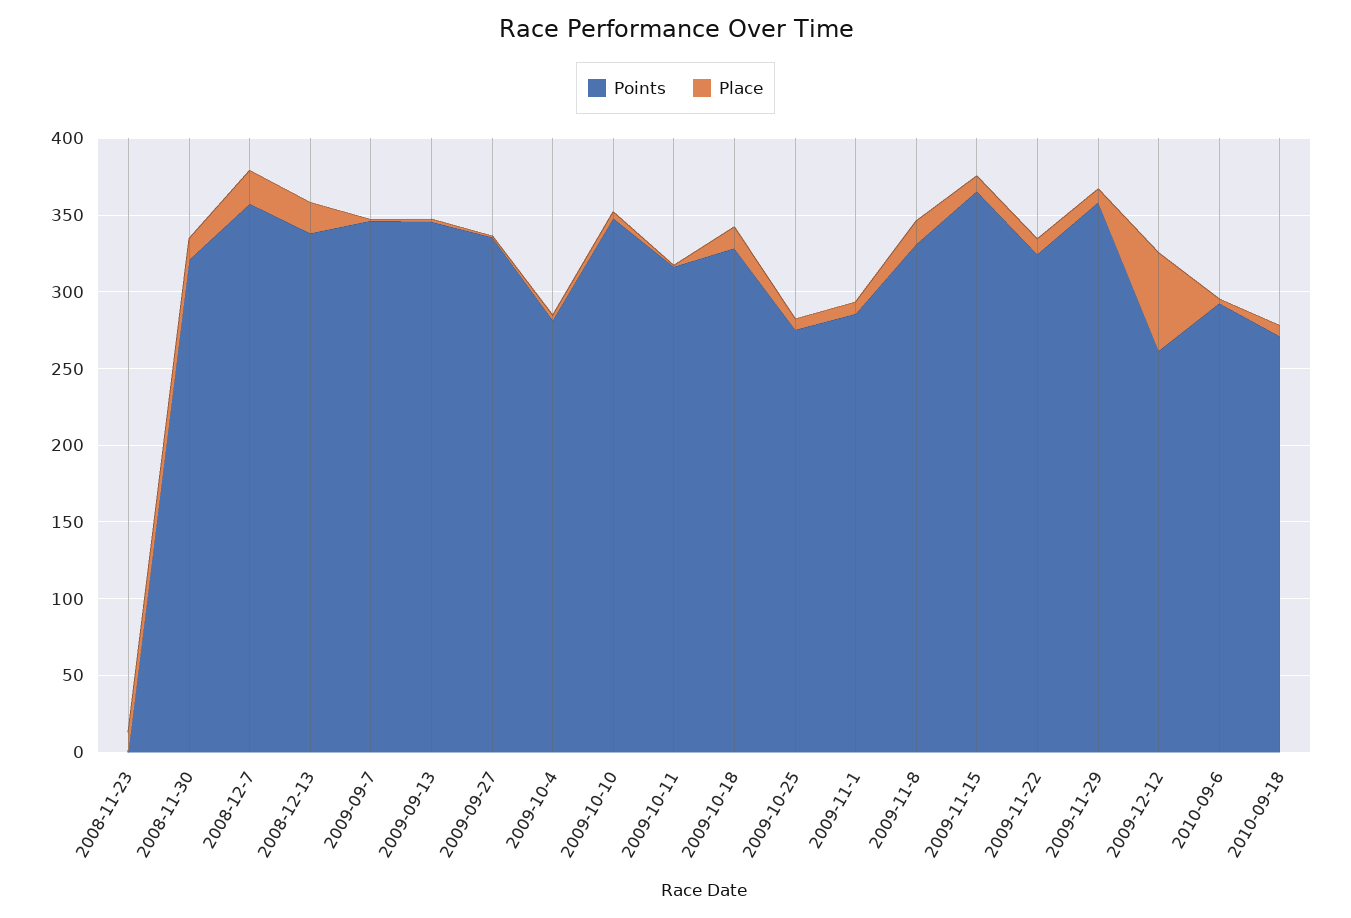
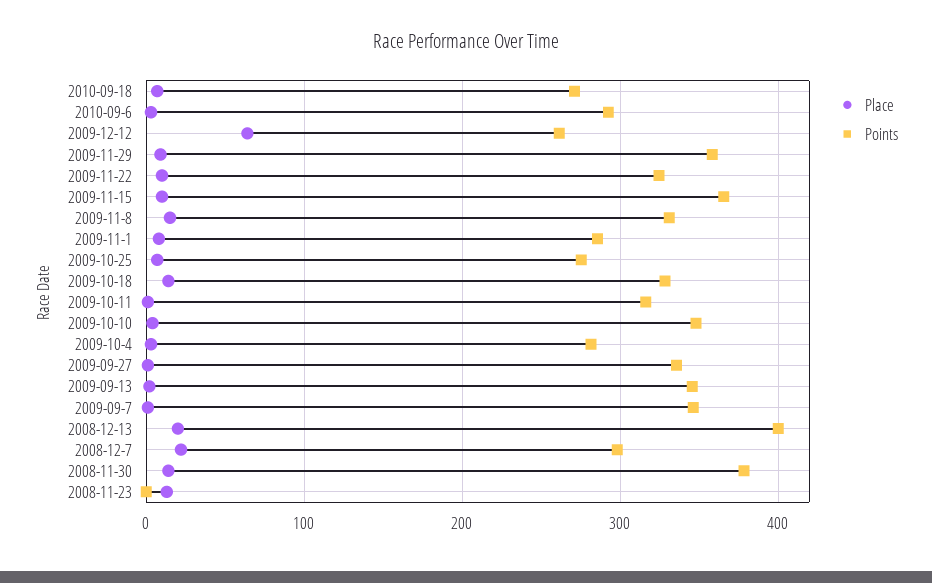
  {
    "Points": {
      "2008-11-23": 0,
-     "2008-11-30": 320,
+     "2008-11-30": 380,
-     "2008-12-7": 360,
+     "2008-12-7": 300,
-     "2008-12-13": 340,
+     "2008-12-13": 400,
      "2009-09-7": 350,
      "2009-09-13": 350,
      "2009-09-27": 340,
      "2009-10-4": 280,
      "2009-10-10": 350,
      "2009-10-11": 320,
      "2009-10-18": 330,
      "2009-10-25": 280,
      "2009-11-1": 290,
      "2009-11-8": 330,
      "2009-11-15": 370,
      "2009-11-22": 320,
      "2009-11-29": 360,
      "2009-12-12": 260,
      "2010-09-6": 290,
      "2010-09-18": 270
    },
    "Place": {
      "2008-11-23": 10,
      "2008-11-30": 10,
      "2008-12-7": 20,
      "2008-12-13": 20,
      "2009-09-7": 0,
      "2009-09-13": 0,
      "2009-09-27": 0,
      "2009-10-4": 0,
      "2009-10-10": 0,
      "2009-10-11": 0,
      "2009-10-18": 10,
      "2009-10-25": 10,
      "2009-11-1": 10,
      "2009-11-8": 20,
      "2009-11-15": 10,
      "2009-11-22": 10,
      "2009-11-29": 10,
      "2009-12-12": 60,
      "2010-09-6": 0,
      "2010-09-18": 10
    }
  }

